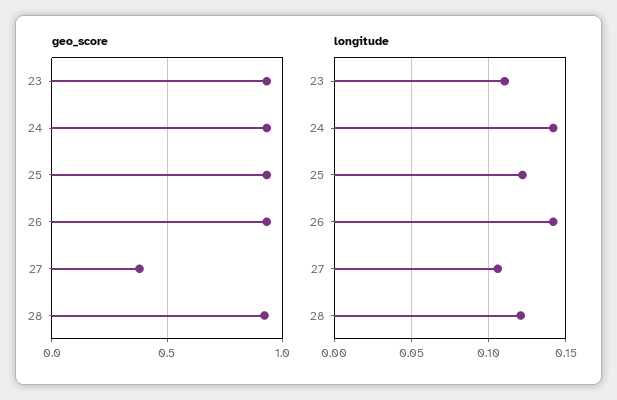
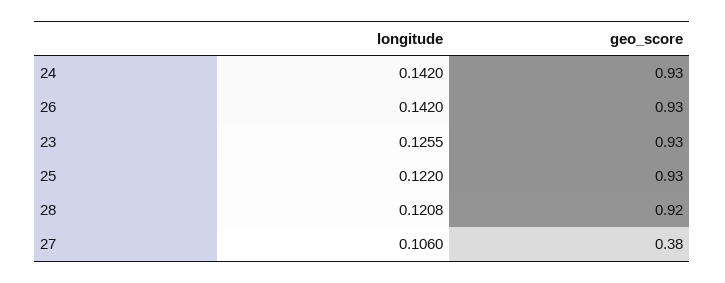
  {
    "geo_score": {
      "23": 0.93,
      "24": 0.93,
      "25": 0.93,
      "26": 0.93,
      "27": 0.38,
      "28": 0.92
    },
    "longitude": {
-     "23": 0.11,
+     "23": 0.1255,
      "24": 0.142,
      "25": 0.122,
      "26": 0.142,
      "27": 0.106,
      "28": 0.1208
    }
  }

